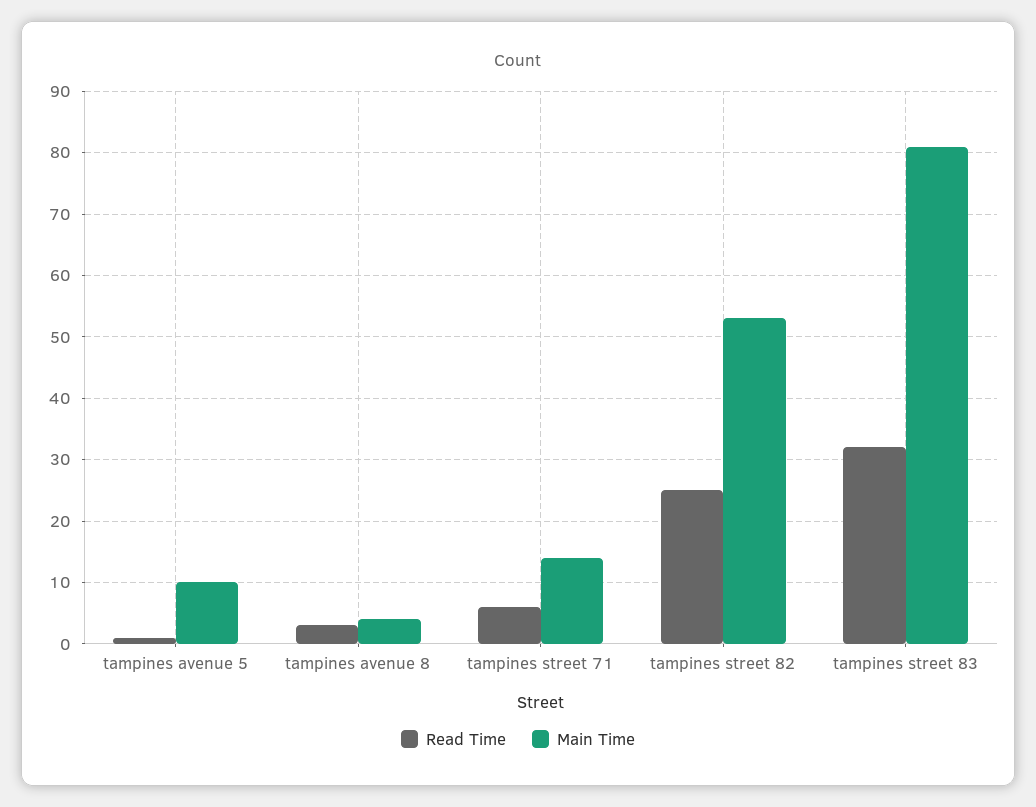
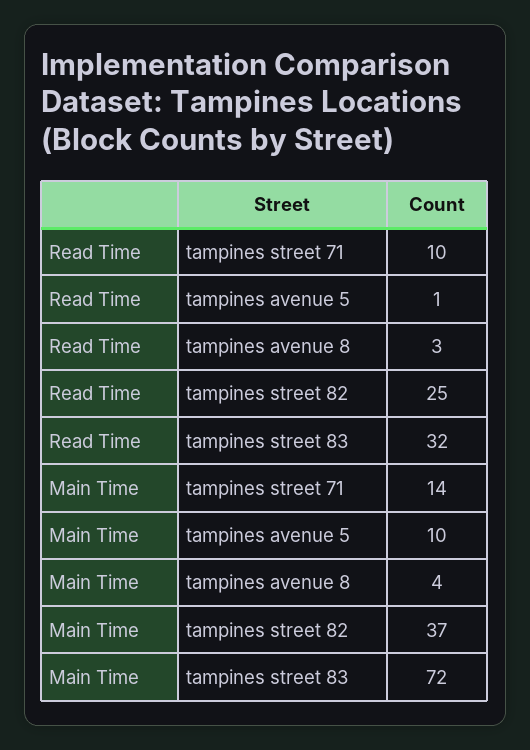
  {
    "Read Time": {
      "tampines avenue 5": 1,
      "tampines avenue 8": 3,
-     "tampines street 71": 6,
+     "tampines street 71": 10,
      "tampines street 82": 25,
      "tampines street 83": 32
    },
    "Main Time": {
      "tampines avenue 5": 10,
      "tampines avenue 8": 4,
      "tampines street 71": 14,
-     "tampines street 82": 53,
+     "tampines street 82": 37,
-     "tampines street 83": 81
+     "tampines street 83": 72
    }
  }

